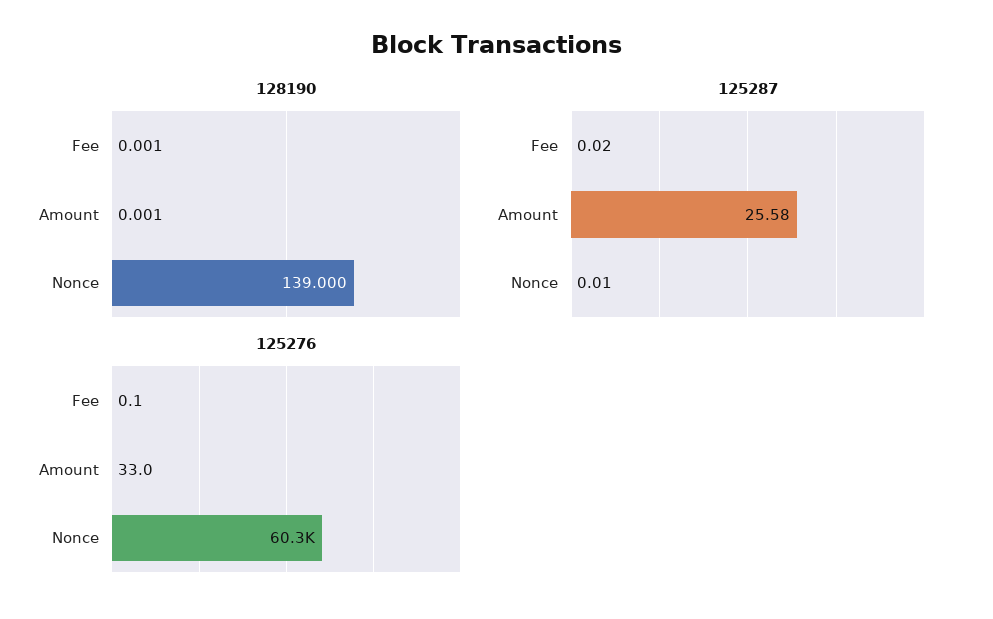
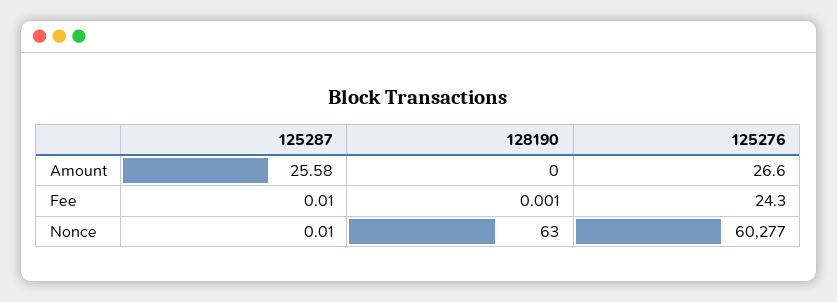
  {
    "128190": {
      "Fee": 0.001,
-     "Amount": 0.001,
+     "Amount": 0,
-     "Nonce": 139
+     "Nonce": 63
    },
    "125287": {
-     "Fee": 0.02,
+     "Fee": 0.01,
      "Amount": 25.58,
      "Nonce": 0.01
    },
    "125276": {
-     "Fee": 0.1,
+     "Fee": 24.3,
-     "Amount": 33,
+     "Amount": 26.6,
      "Nonce": 60277
    }
  }

